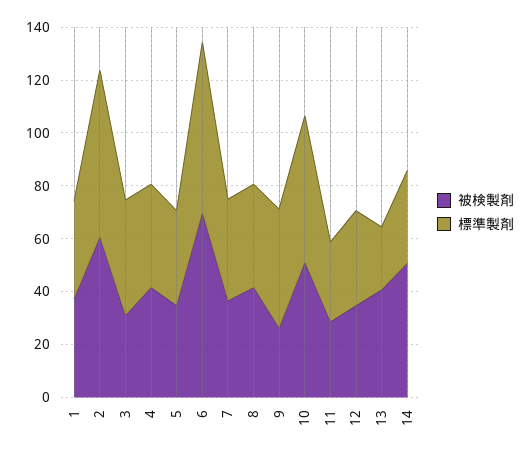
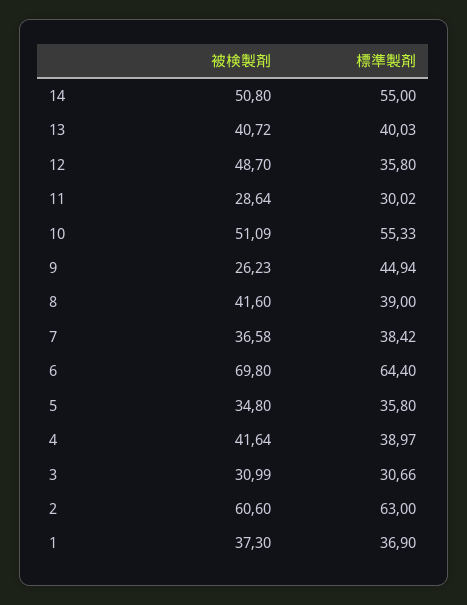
  {
    "被検製剤": {
      "1": 37.3,
      "2": 60.6,
      "3": 30.99,
      "4": 41.64,
      "5": 34.8,
      "6": 69.8,
      "7": 36.58,
      "8": 41.6,
      "9": 26.23,
      "10": 51.09,
      "11": 28.64,
-     "12": 35,
+     "12": 48.7,
      "13": 40.72,
      "14": 50.8
    },
    "標準製剤": {
      "1": 36.9,
      "2": 63,
-     "3": 45,
+     "3": 30.66,
      "4": 38.97,
      "5": 35.8,
      "6": 64.4,
      "7": 38.42,
      "8": 39,
      "9": 44.94,
      "10": 55.33,
      "11": 30.02,
      "12": 35.8,
-     "13": 25,
+     "13": 40.03,
-     "14": 35
+     "14": 55
    }
  }

